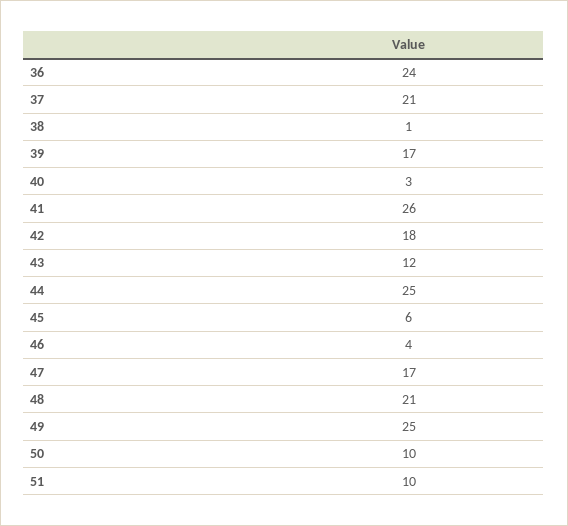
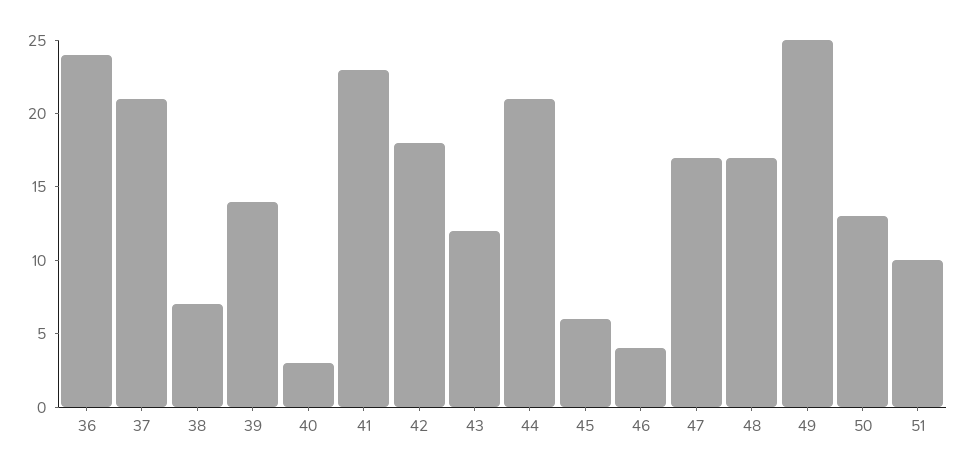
  {
    "36": 24,
    "37": 21,
-   "38": 1,
+   "38": 7,
-   "39": 17,
+   "39": 14,
    "40": 3,
-   "41": 26,
+   "41": 23,
    "42": 18,
    "43": 12,
-   "44": 25,
+   "44": 21,
    "45": 6,
    "46": 4,
    "47": 17,
-   "48": 21,
+   "48": 17,
    "49": 25,
-   "50": 10,
+   "50": 13,
    "51": 10
  }

